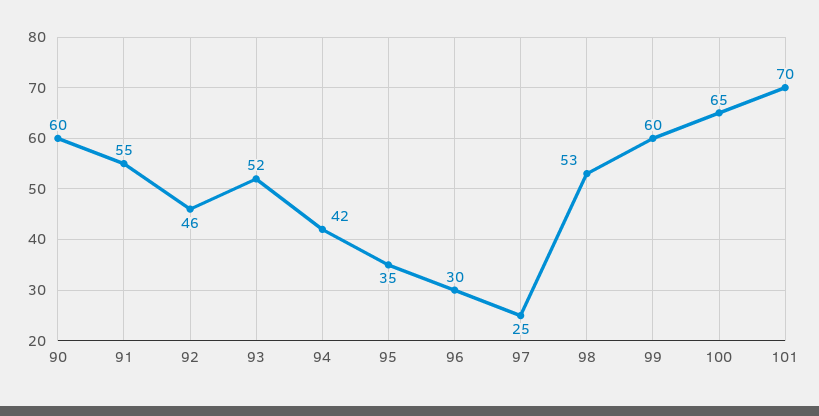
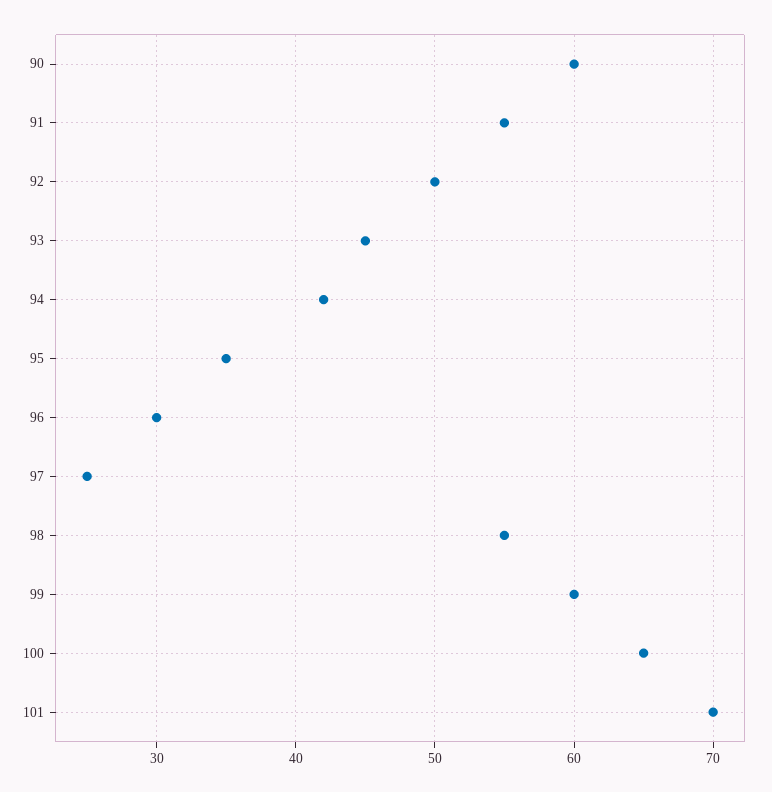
  {
    "90": 60,
    "91": 55,
-   "92": 46,
+   "92": 50,
-   "93": 52,
+   "93": 45,
    "94": 42,
    "95": 35,
    "96": 30,
    "97": 25,
-   "98": 53,
+   "98": 55,
    "99": 60,
    "100": 65,
    "101": 70
  }

